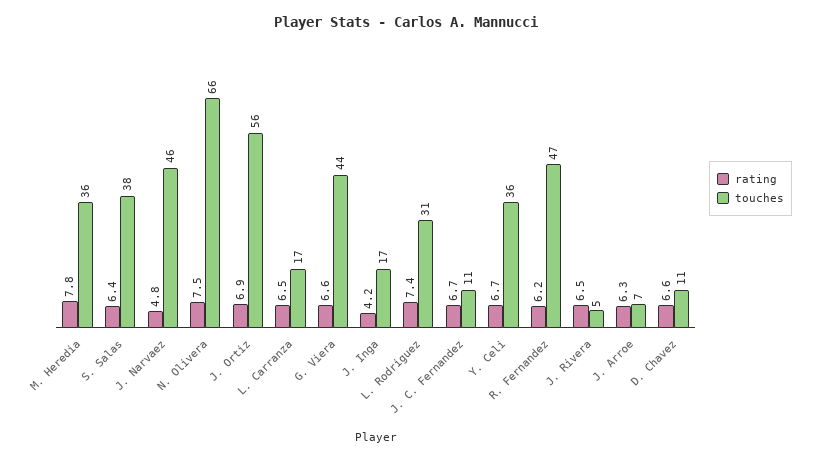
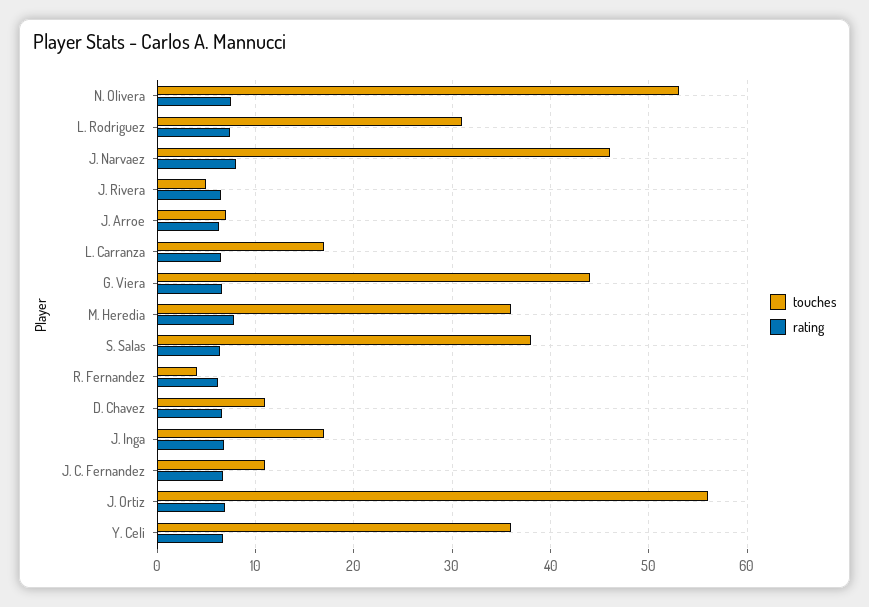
  {
    "rating": {
      "M. Heredia": 7.8,
      "S. Salas": 6.4,
-     "J. Narvaez": 4.8,
+     "J. Narvaez": 8,
      "N. Olivera": 7.5,
      "J. Ortiz": 6.9,
      "L. Carranza": 6.5,
      "G. Viera": 6.6,
-     "J. Inga": 4.2,
+     "J. Inga": 7,
      "L. Rodriguez": 7.4,
      "J. C. Fernandez": 6.7,
      "Y. Celi": 6.7,
      "R. Fernandez": 6.2,
      "J. Rivera": 6.5,
      "J. Arroe": 6.3,
      "D. Chavez": 6.6
    },
    "touches": {
      "M. Heredia": 36,
      "S. Salas": 38,
      "J. Narvaez": 46,
-     "N. Olivera": 66,
+     "N. Olivera": 53,
      "J. Ortiz": 56,
      "L. Carranza": 17,
      "G. Viera": 44,
      "J. Inga": 17,
      "L. Rodriguez": 31,
      "J. C. Fernandez": 11,
      "Y. Celi": 36,
-     "R. Fernandez": 47,
+     "R. Fernandez": 4,
      "J. Rivera": 5,
      "J. Arroe": 7,
      "D. Chavez": 11
    }
  }

